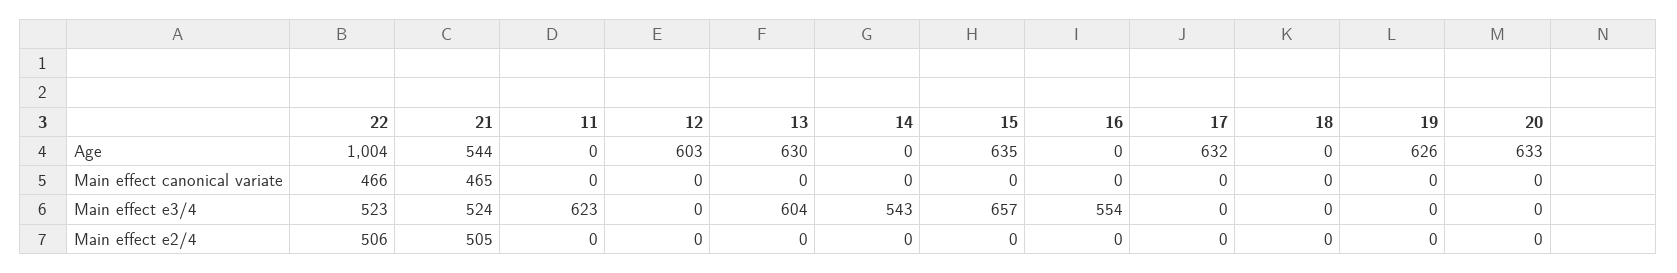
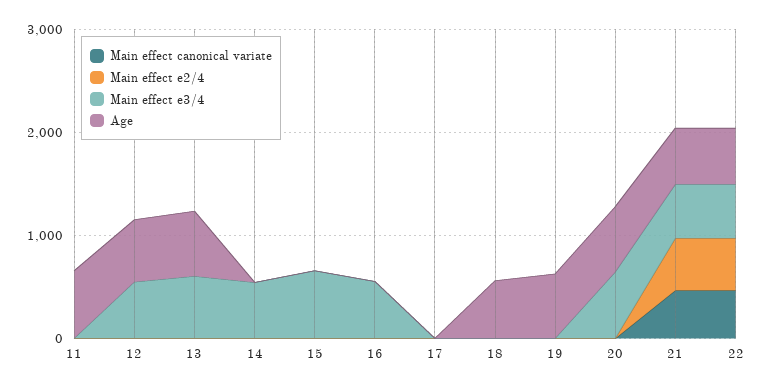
  {
    "Age": {
-     "22": 1004,
+     "22": 600,
      "21": 544,
-     "11": 0,
+     "11": 600,
      "12": 603,
      "13": 630,
      "14": 0,
-     "15": 635,
+     "15": 0,
      "16": 0,
-     "17": 632,
+     "17": 0,
-     "18": 0,
+     "18": 600,
      "19": 626,
      "20": 633
    },
    "Main effect canonical variate": {
      "22": 466,
      "21": 465,
      "11": 0,
      "12": 0,
      "13": 0,
      "14": 0,
      "15": 0,
      "16": 0,
      "17": 0,
      "18": 0,
      "19": 0,
      "20": 0
    },
    "Main effect e3/4": {
      "22": 523,
      "21": 524,
-     "11": 623,
+     "11": 0,
-     "12": 0,
+     "12": 600,
      "13": 604,
      "14": 543,
      "15": 657,
      "16": 554,
      "17": 0,
      "18": 0,
      "19": 0,
-     "20": 0
+     "20": 600
    },
    "Main effect e2/4": {
      "22": 506,
      "21": 505,
      "11": 0,
      "12": 0,
      "13": 0,
      "14": 0,
      "15": 0,
      "16": 0,
      "17": 0,
      "18": 0,
      "19": 0,
      "20": 0
    }
  }

